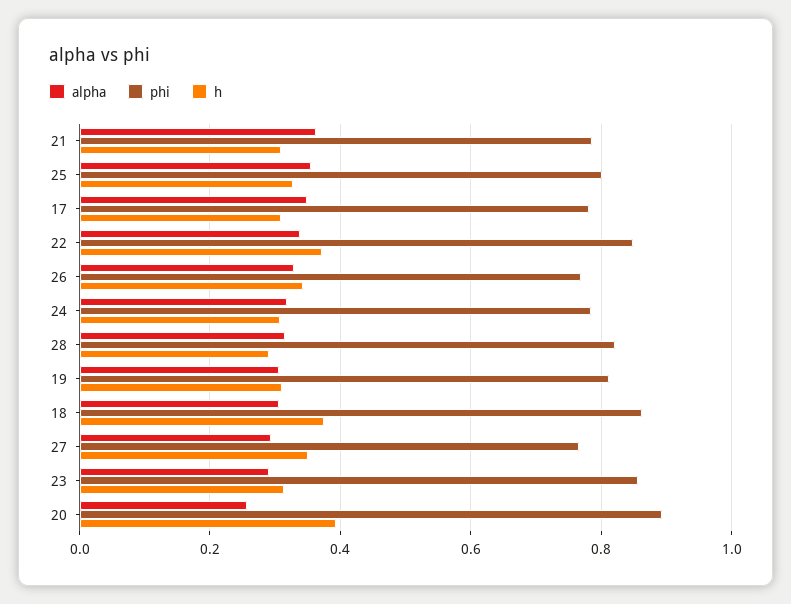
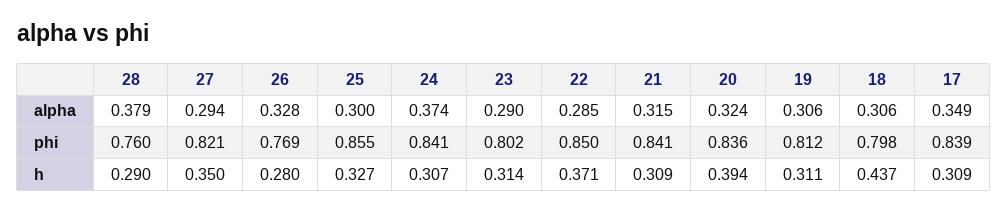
  {
    "alpha": {
-     "21": 0.36,
+     "21": 0.315,
-     "25": 0.36,
+     "25": 0.3,
      "17": 0.349,
-     "22": 0.34,
+     "22": 0.285,
      "26": 0.328,
-     "24": 0.32,
+     "24": 0.374,
-     "28": 0.32,
+     "28": 0.379,
      "19": 0.306,
      "18": 0.306,
      "27": 0.294,
      "23": 0.29,
-     "20": 0.26
+     "20": 0.324
    },
    "phi": {
-     "21": 0.78,
+     "21": 0.841,
-     "25": 0.8,
+     "25": 0.855,
-     "17": 0.78,
+     "17": 0.839,
      "22": 0.85,
      "26": 0.769,
-     "24": 0.78,
+     "24": 0.841,
-     "28": 0.82,
+     "28": 0.76,
      "19": 0.812,
-     "18": 0.86,
+     "18": 0.798,
-     "27": 0.76,
+     "27": 0.821,
-     "23": 0.86,
+     "23": 0.802,
-     "20": 0.9
+     "20": 0.836
    },
    "h": {
      "21": 0.309,
      "25": 0.327,
      "17": 0.309,
      "22": 0.371,
-     "26": 0.34,
+     "26": 0.28,
      "24": 0.307,
      "28": 0.29,
      "19": 0.311,
-     "18": 0.38,
+     "18": 0.437,
      "27": 0.35,
      "23": 0.314,
      "20": 0.394
    }
  }

